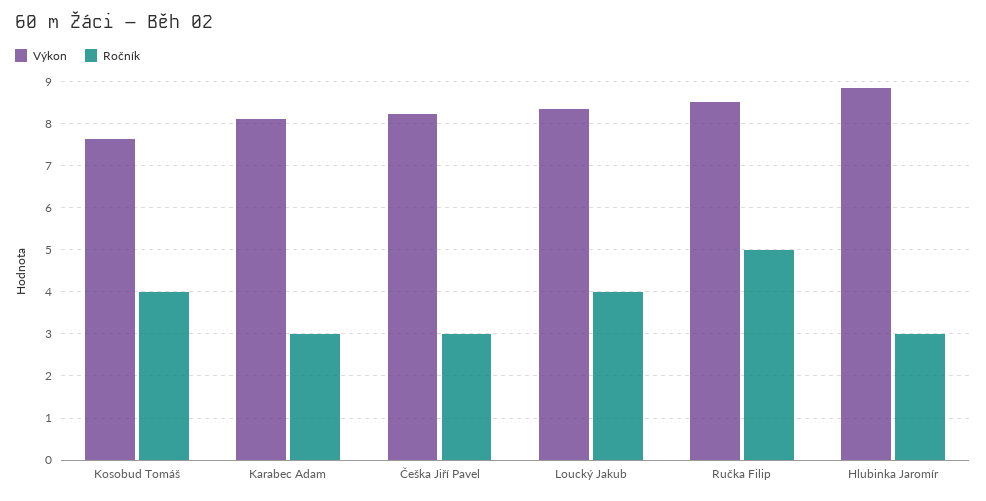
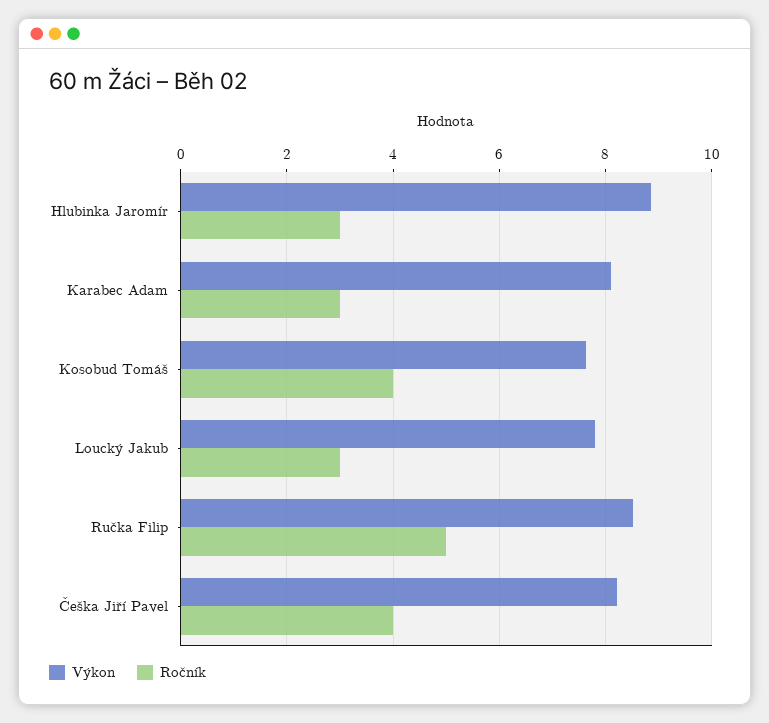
  {
    "Výkon": {
      "Kosobud Tomáš": 7.6,
      "Karabec Adam": 8.2,
      "Češka Jiří Pavel": 8.2,
-     "Loucký Jakub": 8.4,
+     "Loucký Jakub": 7.8,
      "Ručka Filip": 8.6,
      "Hlubinka Jaromír": 8.8
    },
    "Ročník": {
      "Kosobud Tomáš": 4,
      "Karabec Adam": 3,
-     "Češka Jiří Pavel": 3,
+     "Češka Jiří Pavel": 4,
-     "Loucký Jakub": 4,
+     "Loucký Jakub": 3,
      "Ručka Filip": 5,
      "Hlubinka Jaromír": 3
    }
  }

